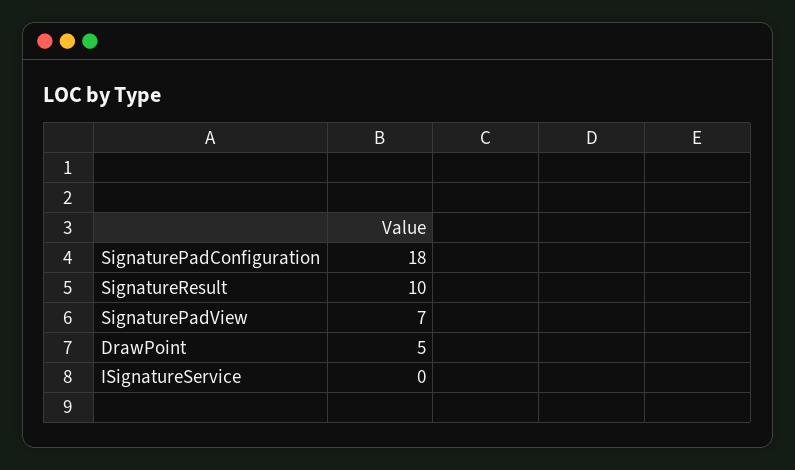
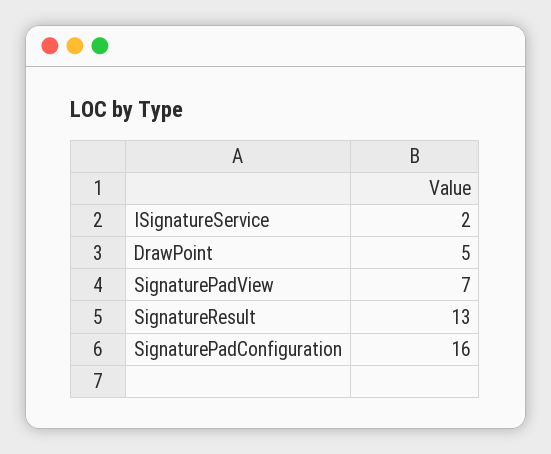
  {
-   "SignaturePadConfiguration": 18,
+   "SignaturePadConfiguration": 16,
-   "SignatureResult": 10,
+   "SignatureResult": 13,
    "SignaturePadView": 7,
    "DrawPoint": 5,
-   "ISignatureService": 0
+   "ISignatureService": 2
  }

